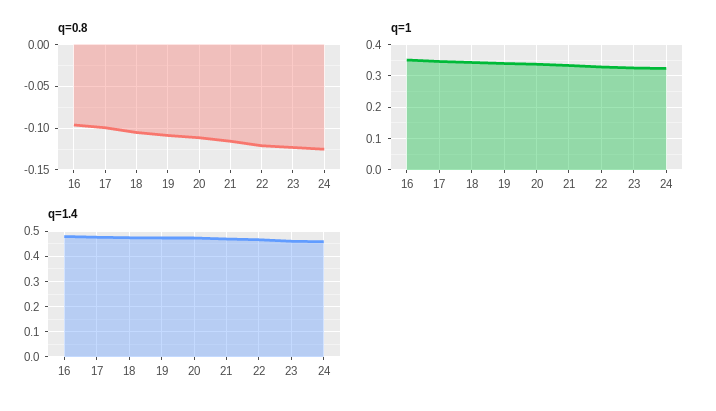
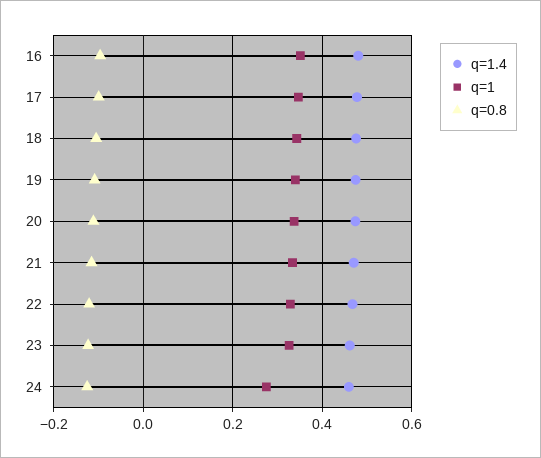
  {
    "q=0.8": {
      "16": -0.1,
      "17": -0.1,
      "18": -0.11,
      "19": -0.11,
      "20": -0.11,
      "21": -0.12,
      "22": -0.12,
      "23": -0.12,
      "24": -0.13
    },
    "q=1": {
      "16": 0.36,
      "17": 0.34,
      "18": 0.34,
      "19": 0.34,
      "20": 0.34,
      "21": 0.34,
      "22": 0.32,
      "23": 0.32,
-     "24": 0.32
+     "24": 0.28
    },
    "q=1.4": {
      "16": 0.48,
      "17": 0.48,
      "18": 0.48,
      "19": 0.48,
      "20": 0.48,
      "21": 0.48,
      "22": 0.46,
      "23": 0.46,
      "24": 0.46
    }
  }

